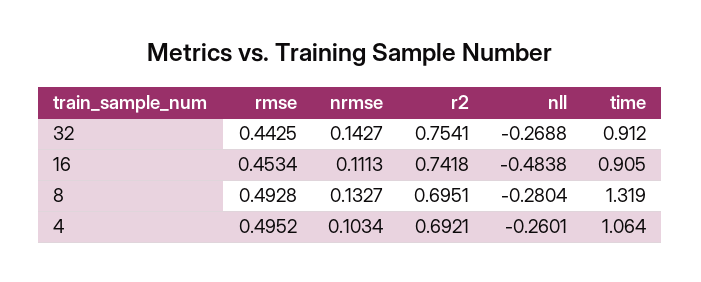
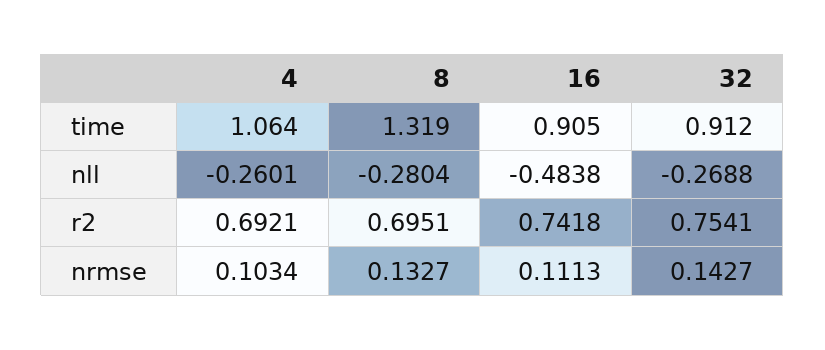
  {
-   "rmse": {
-     "32": 0.4425,
-     "16": 0.4534,
-     "8": 0.4928,
-     "4": 0.4952
-   },
    "nrmse": {
      "32": 0.1427,
      "16": 0.1113,
      "8": 0.1327,
      "4": 0.1034
    },
    "r2": {
      "32": 0.7541,
      "16": 0.7418,
      "8": 0.6951,
      "4": 0.6921
    },
    "nll": {
      "32": -0.2688,
      "16": -0.4838,
      "8": -0.2804,
      "4": -0.2601
    },
    "time": {
      "32": 0.912,
      "16": 0.905,
      "8": 1.319,
      "4": 1.064
    }
  }

